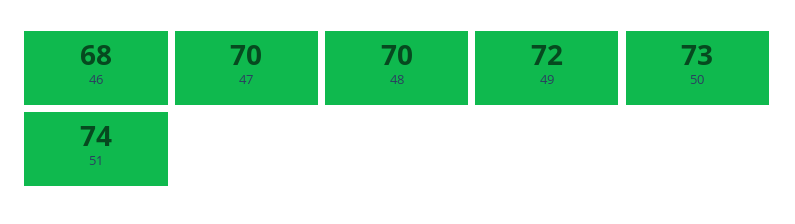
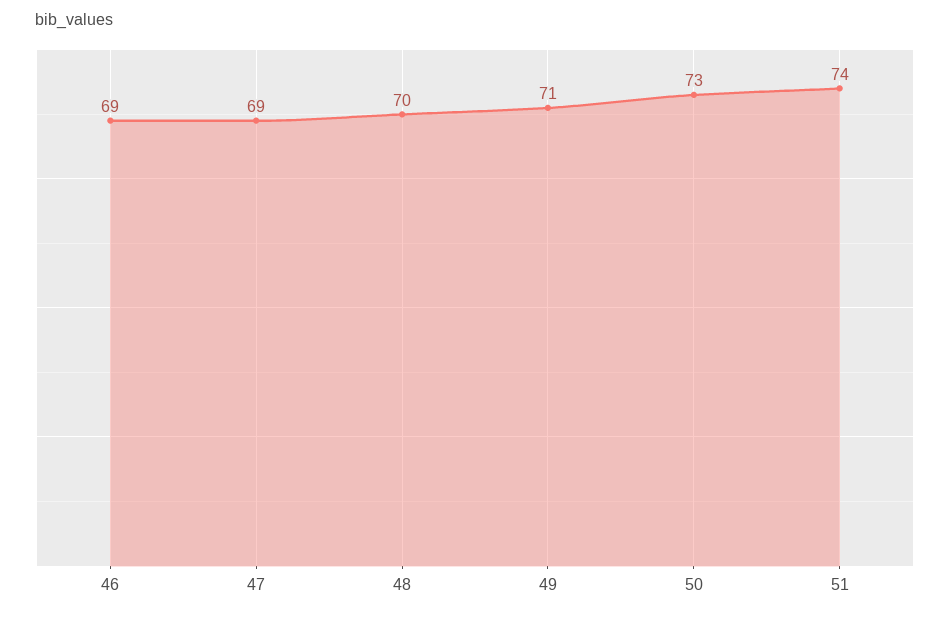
  {
-   "46": 68,
+   "46": 69,
-   "47": 70,
+   "47": 69,
    "48": 70,
-   "49": 72,
+   "49": 71,
    "50": 73,
    "51": 74
  }

